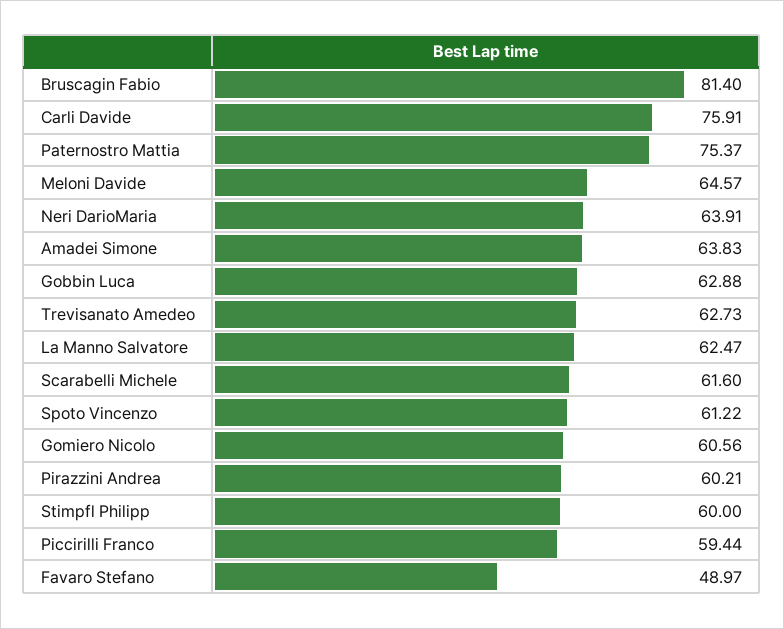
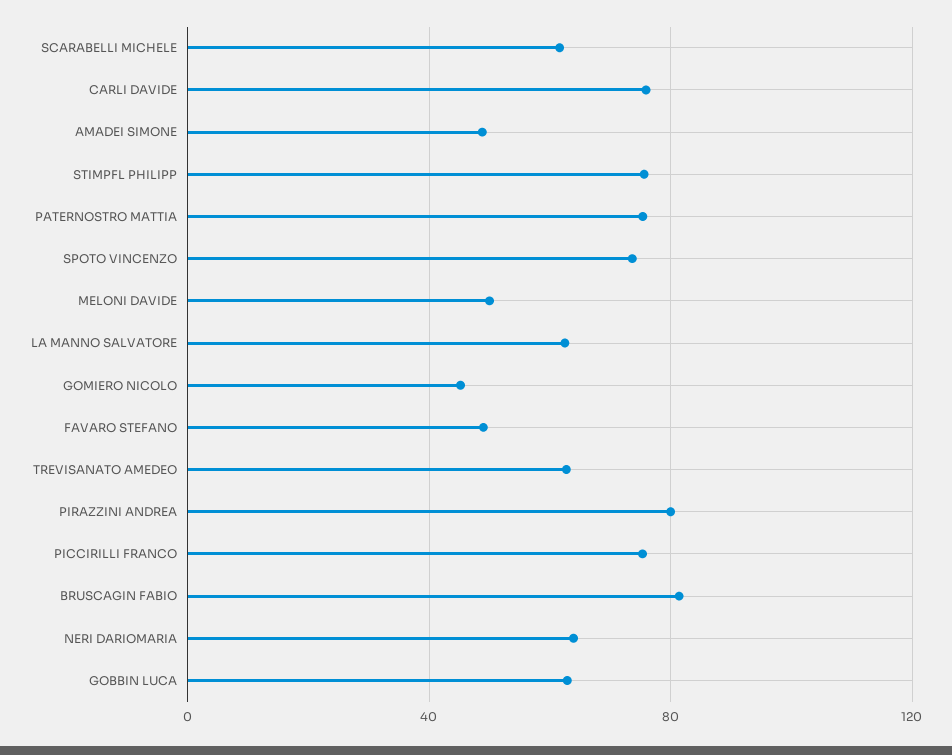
  {
    "Bruscagin Fabio": 81.4,
    "Carli Davide": 75.91,
    "Paternostro Mattia": 75.37,
-   "Meloni Davide": 64.57,
+   "Meloni Davide": 50,
    "Neri DarioMaria": 63.91,
-   "Amadei Simone": 63.83,
+   "Amadei Simone": 50,
    "Gobbin Luca": 62.88,
    "Trevisanato Amedeo": 62.73,
    "La Manno Salvatore": 62.47,
    "Scarabelli Michele": 61.6,
-   "Spoto Vincenzo": 61.22,
+   "Spoto Vincenzo": 75,
-   "Gomiero Nicolo": 60.56,
+   "Gomiero Nicolo": 45,
-   "Pirazzini Andrea": 60.21,
+   "Pirazzini Andrea": 80,
-   "Stimpfl Philipp": 60,
+   "Stimpfl Philipp": 75,
-   "Piccirilli Franco": 59.44,
+   "Piccirilli Franco": 75,
    "Favaro Stefano": 48.97
  }

